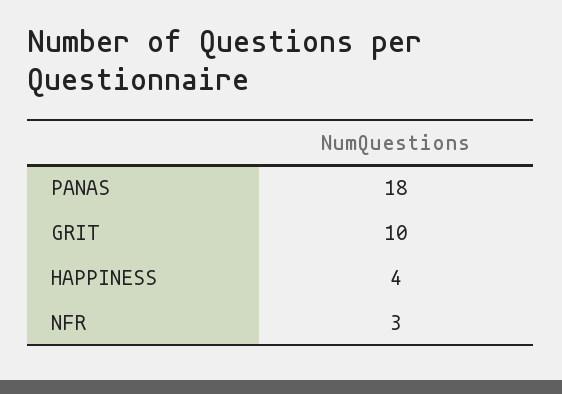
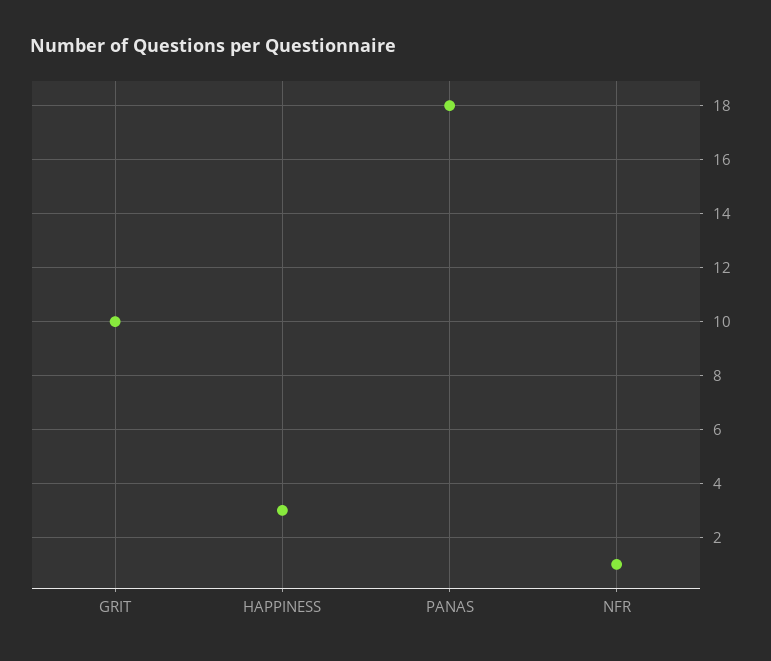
  {
    "PANAS": 18,
    "GRIT": 10,
-   "HAPPINESS": 4,
+   "HAPPINESS": 3,
-   "NFR": 3
+   "NFR": 1
  }

